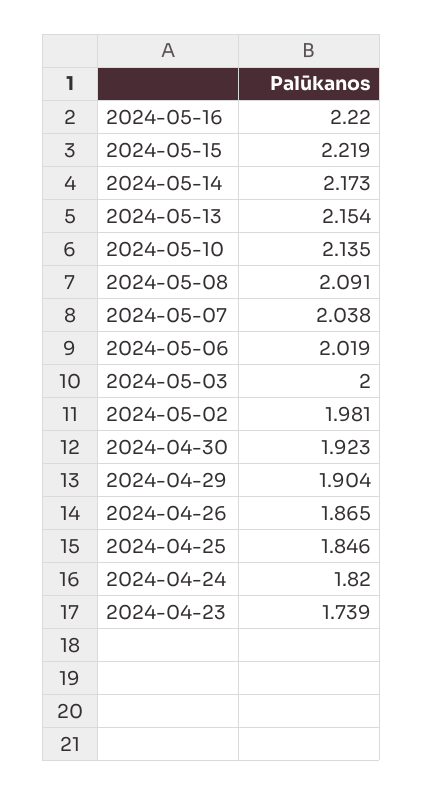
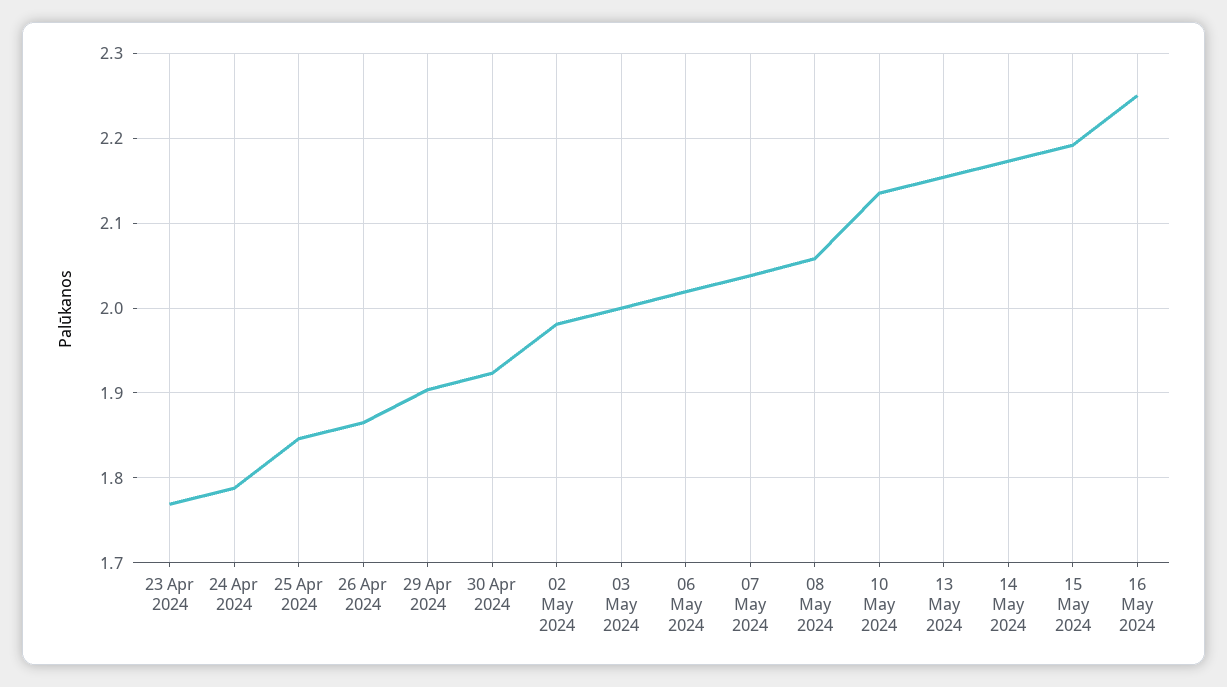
  {
-   "2024-05-16": 2.22,
+   "2024-05-16": 2.25,
-   "2024-05-15": 2.219,
+   "2024-05-15": 2.19,
    "2024-05-14": 2.173,
    "2024-05-13": 2.154,
    "2024-05-10": 2.135,
-   "2024-05-08": 2.091,
+   "2024-05-08": 2.06,
    "2024-05-07": 2.038,
    "2024-05-06": 2.019,
    "2024-05-03": 2,
    "2024-05-02": 1.981,
    "2024-04-30": 1.923,
    "2024-04-29": 1.904,
    "2024-04-26": 1.865,
    "2024-04-25": 1.846,
-   "2024-04-24": 1.82,
+   "2024-04-24": 1.79,
-   "2024-04-23": 1.739
+   "2024-04-23": 1.77
  }

